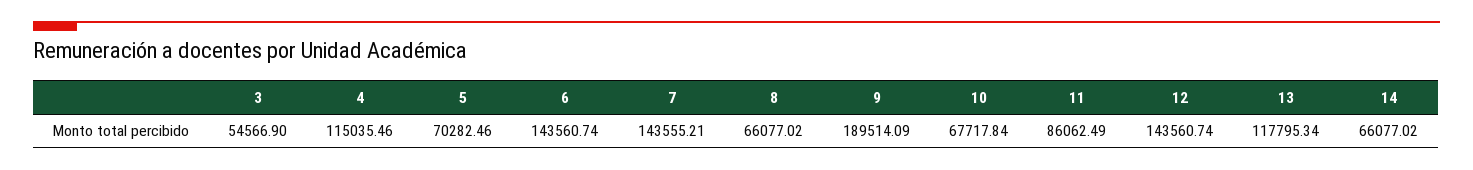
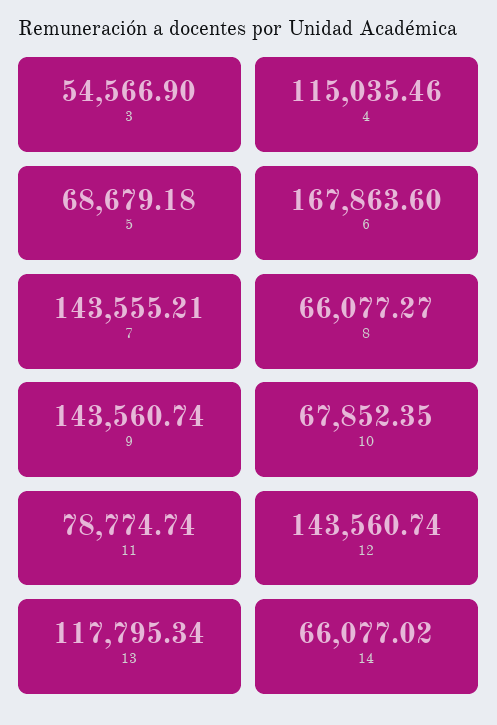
  {
    "3": 54566.9,
    "4": 115035.46,
-   "5": 70282.46,
+   "5": 68679.18,
-   "6": 143560.74,
+   "6": 167863.6,
    "7": 143555.21,
-   "8": 66077.02,
+   "8": 66077.27,
-   "9": 189514.09,
+   "9": 143560.74,
-   "10": 67717.84,
+   "10": 67852.35,
-   "11": 86062.49,
+   "11": 78774.74,
    "12": 143560.74,
    "13": 117795.34,
    "14": 66077.02
  }

